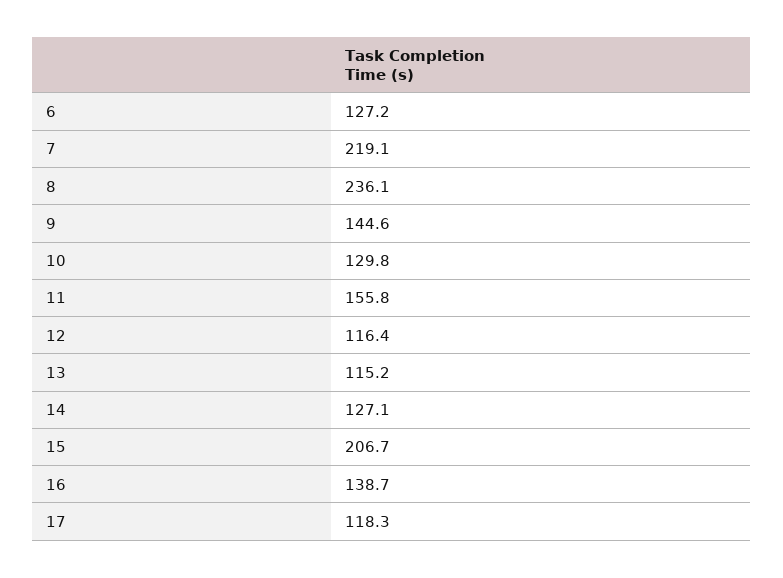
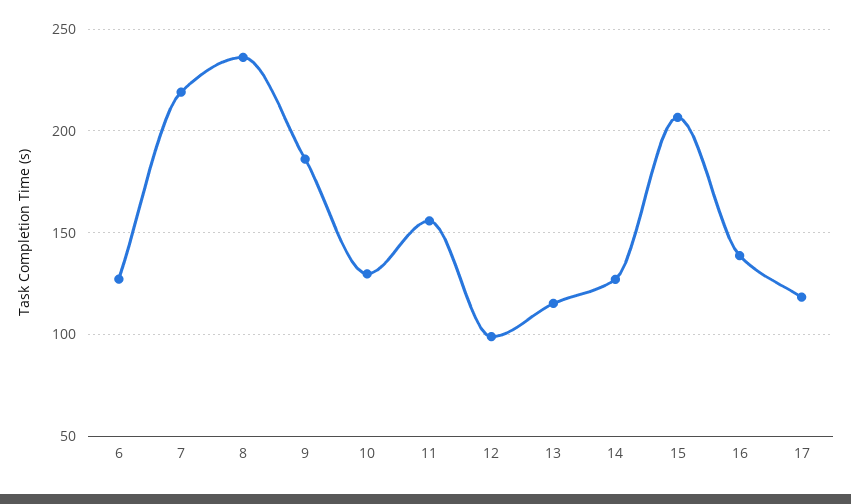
  {
    "6": 127.2,
    "7": 219.1,
    "8": 236.1,
-   "9": 144.6,
+   "9": 185,
    "10": 129.8,
    "11": 155.8,
-   "12": 116.4,
+   "12": 100,
    "13": 115.2,
    "14": 127.1,
    "15": 206.7,
    "16": 138.7,
    "17": 118.3
  }

